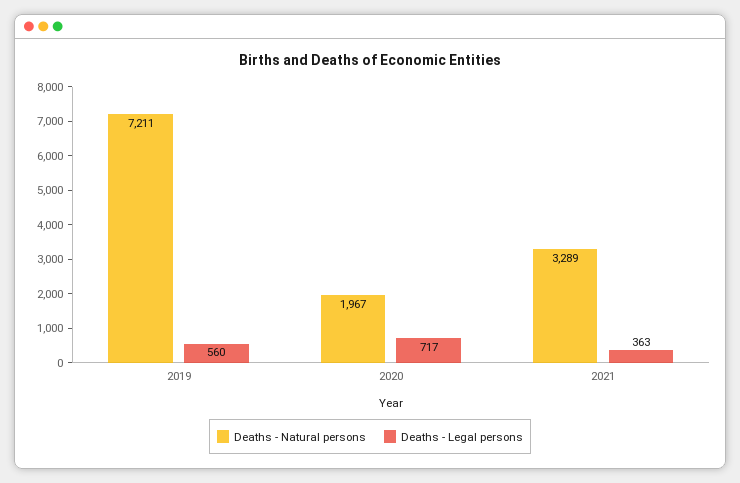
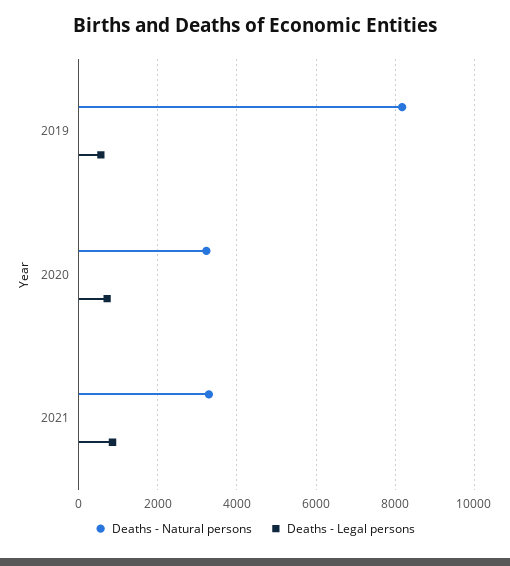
  {
    "Deaths - Natural persons": {
-     "2019": 7211,
+     "2019": 8200,
-     "2020": 1967,
+     "2020": 3200,
      "2021": 3289
    },
    "Deaths - Legal persons": {
      "2019": 560,
      "2020": 717,
-     "2021": 363
+     "2021": 800
    }
  }

